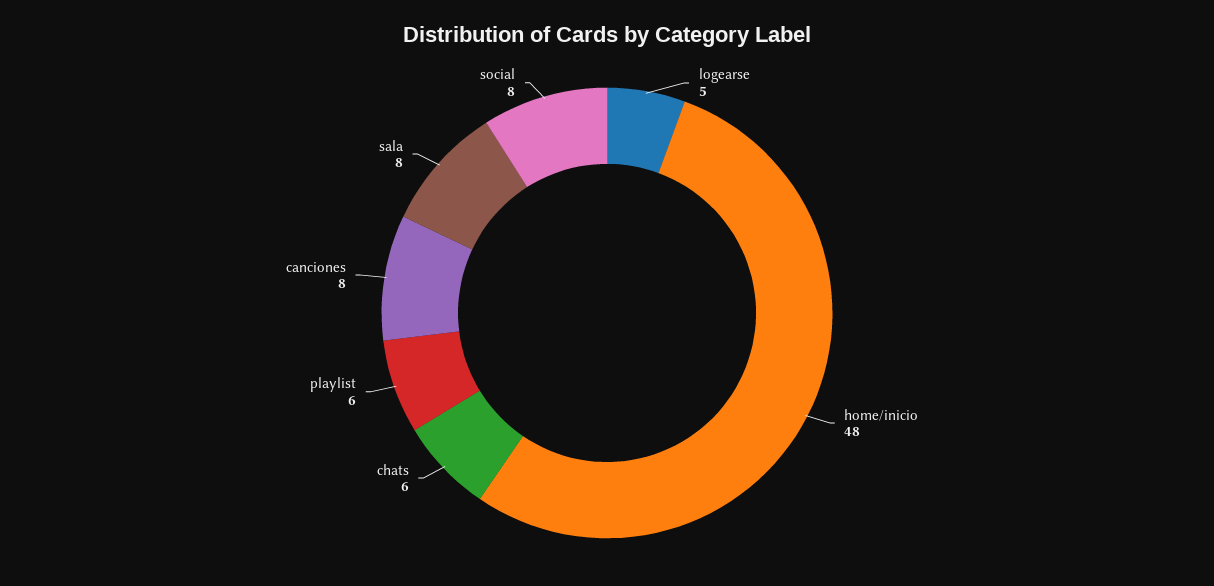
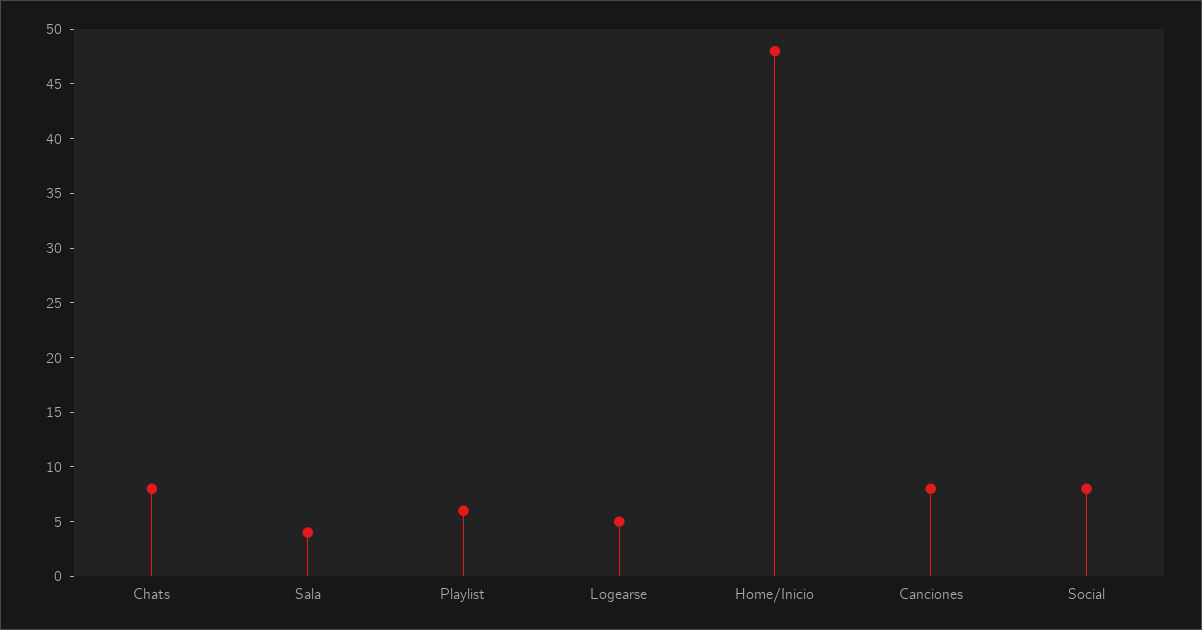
  {
    "logearse": 5,
    "home/inicio": 48,
-   "chats": 6,
+   "chats": 8,
    "playlist": 6,
    "canciones": 8,
-   "sala": 8,
+   "sala": 4,
    "social": 8
  }

